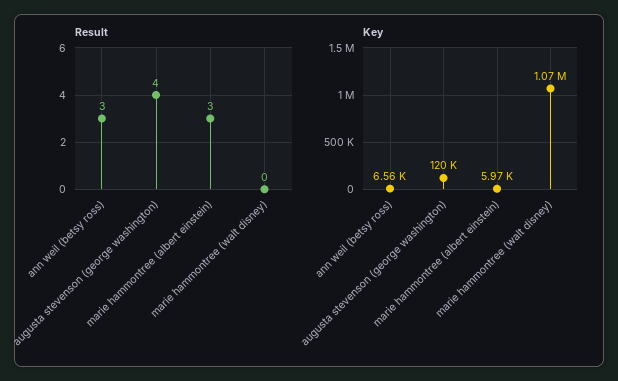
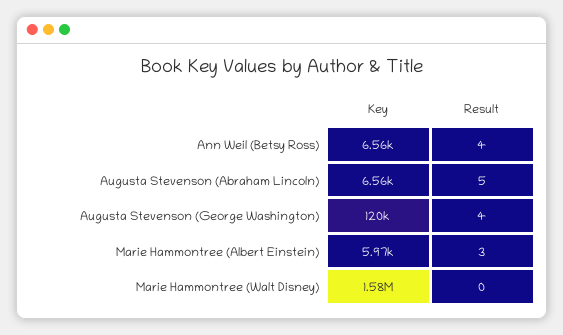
  {
    "Result": {
-     "ann weil (betsy ross)": 3,
+     "ann weil (betsy ross)": 4,
      "augusta stevenson (george washington)": 4,
      "marie hammontree (albert einstein)": 3,
-     "marie hammontree (walt disney)": 0
+     "marie hammontree (walt disney)": 0,
+     "Augusta Stevenson (Abraham Lincoln)": 5
    },
    "Key": {
      "ann weil (betsy ross)": 6560,
      "augusta stevenson (george washington)": 120000,
      "marie hammontree (albert einstein)": 5970,
-     "marie hammontree (walt disney)": 1070000
+     "marie hammontree (walt disney)": 1580000,
+     "Augusta Stevenson (Abraham Lincoln)": 6560
    }
  }

